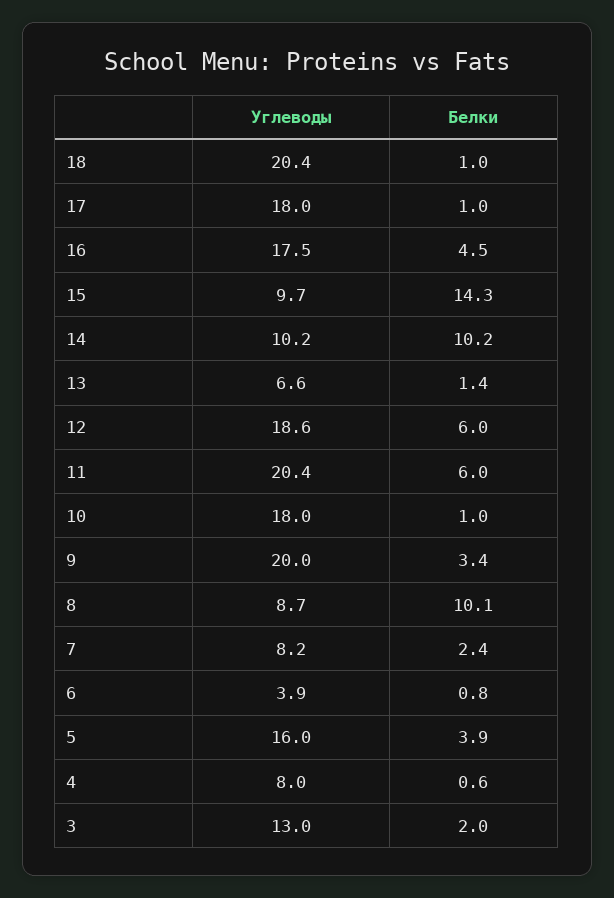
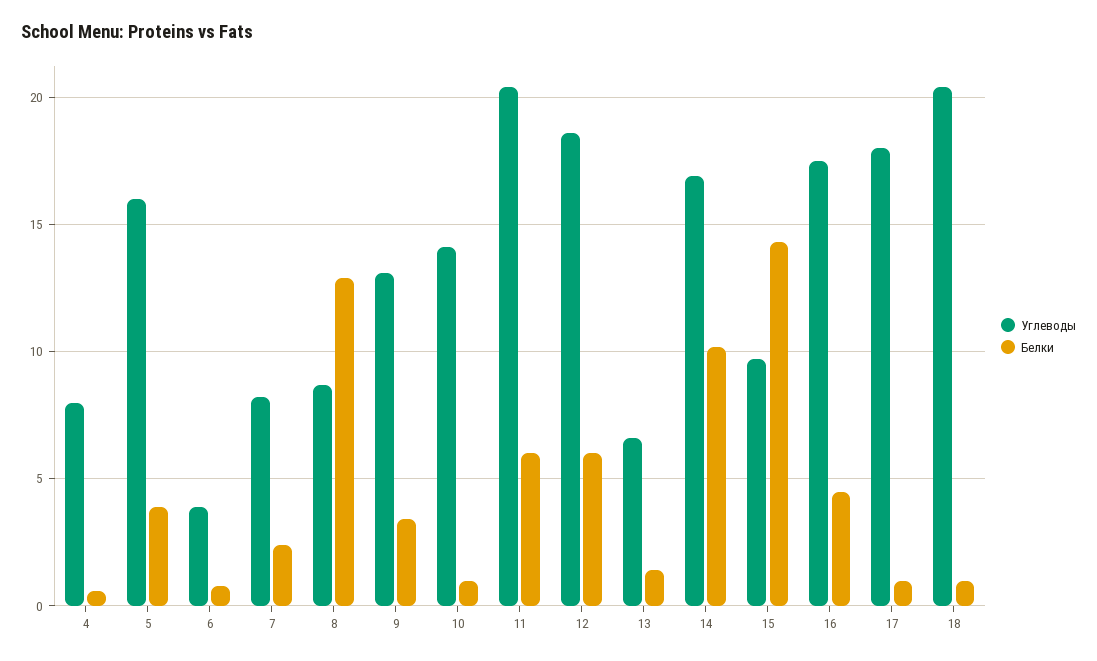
  {
    "Углеводы": {
      "18": 20.4,
      "17": 18,
      "16": 17.5,
      "15": 9.7,
-     "14": 10.2,
+     "14": 17,
      "13": 6.6,
      "12": 18.6,
      "11": 20.4,
-     "10": 18,
+     "10": 14,
-     "9": 20,
+     "9": 13,
      "8": 8.7,
      "7": 8.2,
      "6": 3.9,
      "5": 16,
-     "4": 8,
+     "4": 8
-     "3": 13
    },
    "Белки": {
      "18": 1,
      "17": 1,
      "16": 4.5,
      "15": 14.3,
      "14": 10.2,
      "13": 1.4,
      "12": 6,
      "11": 6,
      "10": 1,
      "9": 3.4,
-     "8": 10.1,
+     "8": 13,
      "7": 2.4,
      "6": 0.8,
      "5": 3.9,
-     "4": 0.6,
+     "4": 0.6
-     "3": 2
    }
  }

